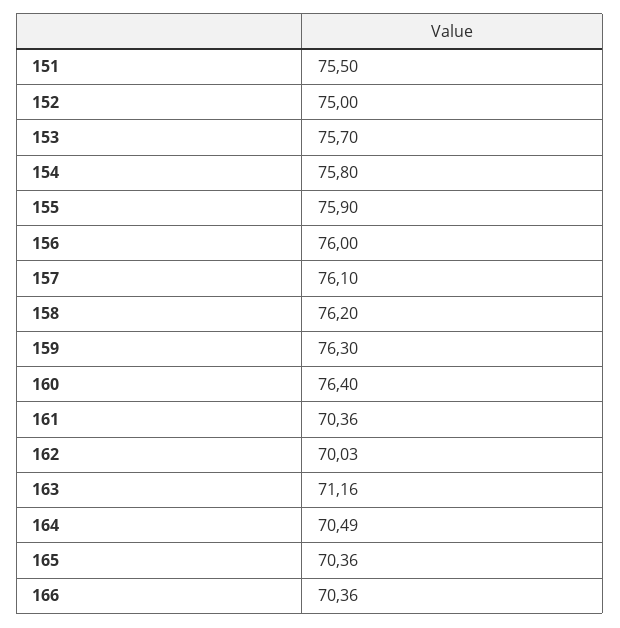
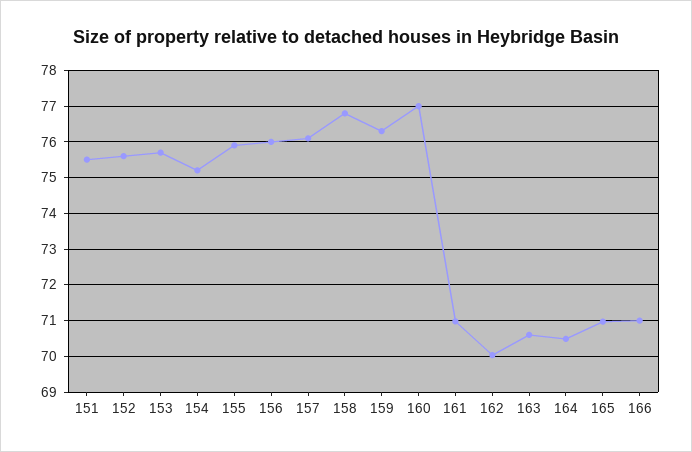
  {
    "151": 75.5,
-   "152": 75,
+   "152": 75.6,
    "153": 75.7,
-   "154": 75.8,
+   "154": 75.2,
    "155": 75.9,
    "156": 76,
    "157": 76.1,
-   "158": 76.2,
+   "158": 76.8,
    "159": 76.3,
-   "160": 76.4,
+   "160": 77,
-   "161": 70.36,
+   "161": 71,
    "162": 70.03,
-   "163": 71.16,
+   "163": 70.6,
    "164": 70.49,
-   "165": 70.36,
+   "165": 71,
-   "166": 70.36
+   "166": 71
  }

